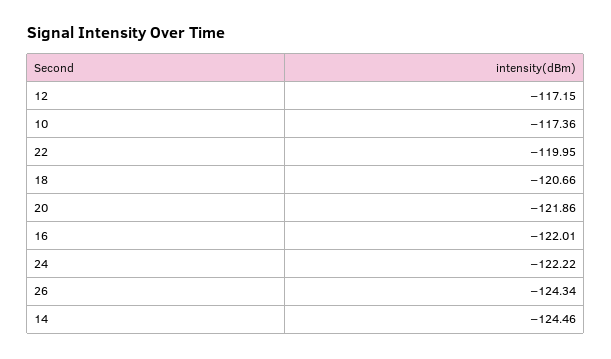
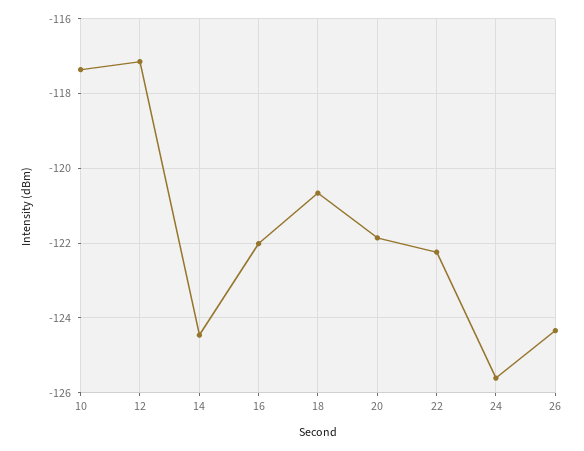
  {
    "12": -117.15,
    "10": -117.36,
-   "22": -119.95,
+   "22": -122.2,
    "18": -120.66,
    "20": -121.86,
    "16": -122.01,
-   "24": -122.22,
+   "24": -125.6,
    "26": -124.34,
    "14": -124.46
  }

